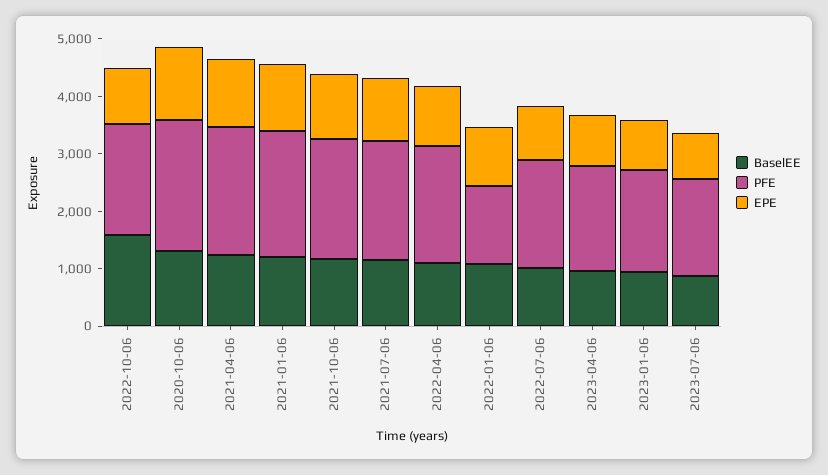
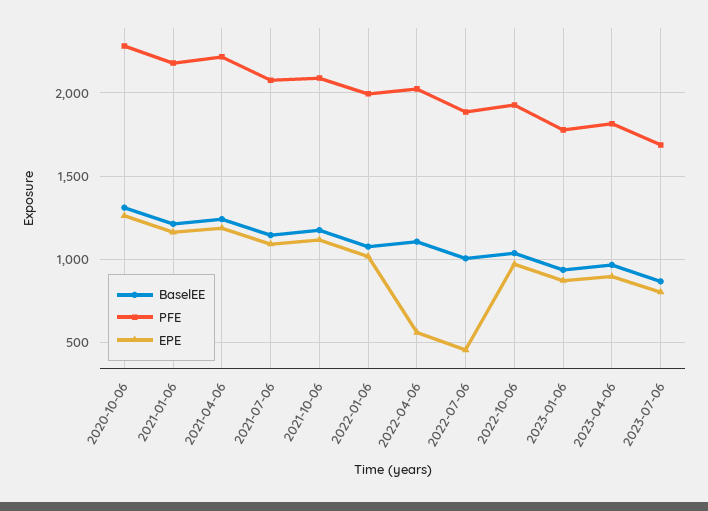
  {
    "BaselEE": {
-     "2022-10-06": 1600,
+     "2022-10-06": 1050,
      "2020-10-06": 1300,
      "2021-04-06": 1250,
      "2021-01-06": 1200,
      "2021-10-06": 1200,
      "2021-07-06": 1150,
      "2022-04-06": 1100,
      "2022-01-06": 1100,
      "2022-07-06": 1000,
      "2023-04-06": 950,
      "2023-01-06": 950,
      "2023-07-06": 850
    },
    "PFE": {
      "2022-10-06": 1950,
      "2020-10-06": 2300,
      "2021-04-06": 2200,
      "2021-01-06": 2200,
      "2021-10-06": 2100,
      "2021-07-06": 2100,
      "2022-04-06": 2000,
-     "2022-01-06": 1400,
+     "2022-01-06": 2000,
      "2022-07-06": 1900,
      "2023-04-06": 1800,
      "2023-01-06": 1800,
      "2023-07-06": 1700
    },
    "EPE": {
      "2022-10-06": 950,
      "2020-10-06": 1250,
      "2021-04-06": 1200,
      "2021-01-06": 1150,
      "2021-10-06": 1100,
      "2021-07-06": 1100,
-     "2022-04-06": 1000,
+     "2022-04-06": 550,
      "2022-01-06": 1000,
-     "2022-07-06": 1000,
+     "2022-07-06": 450,
      "2023-04-06": 900,
      "2023-01-06": 850,
      "2023-07-06": 800
    }
  }

